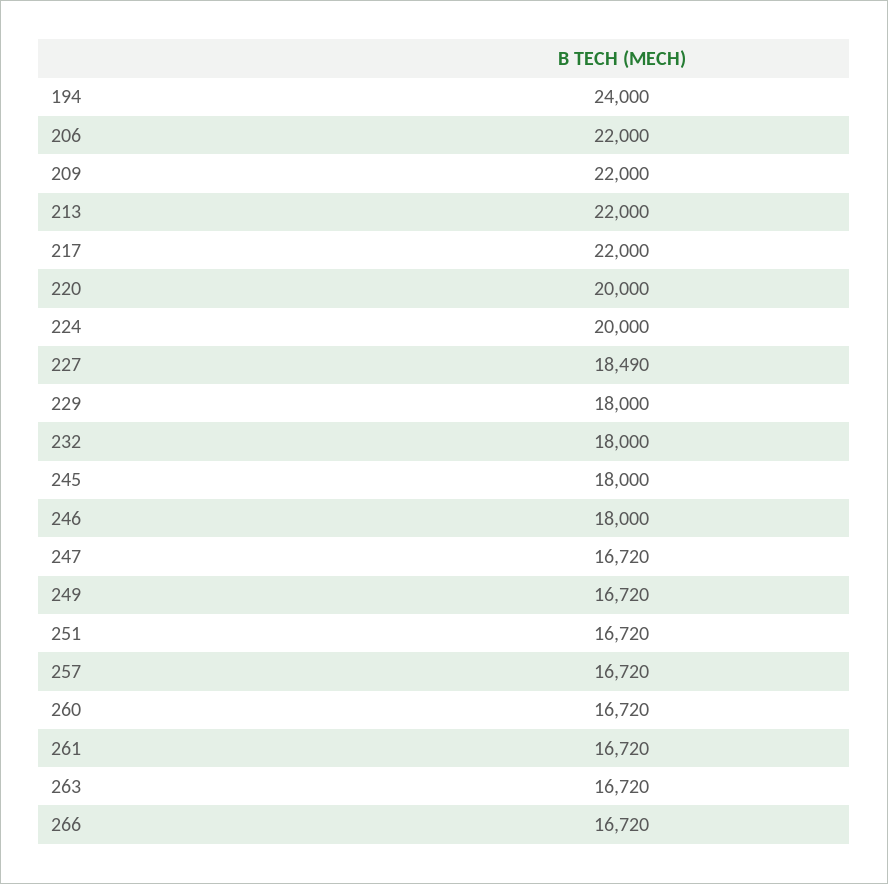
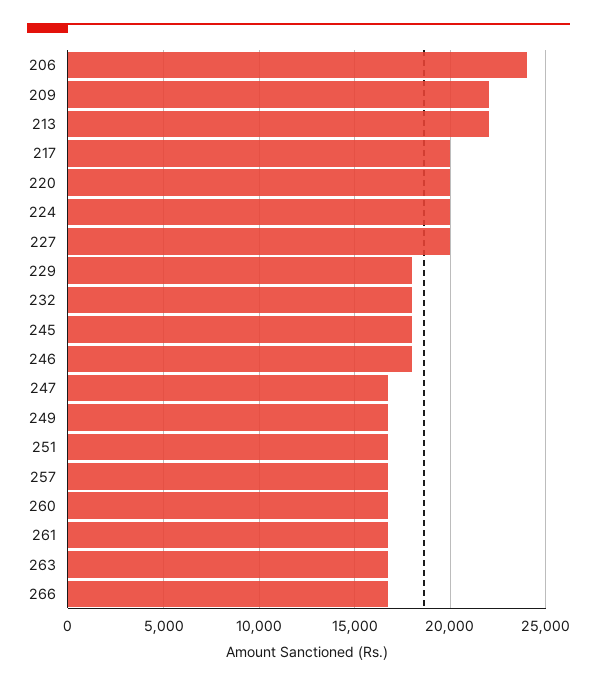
  {
-   "194": 24000,
-   "206": 22000,
+   "206": 24000,
    "209": 22000,
    "213": 22000,
-   "217": 22000,
+   "217": 20000,
    "220": 20000,
    "224": 20000,
-   "227": 18490,
+   "227": 20000,
    "229": 18000,
    "232": 18000,
    "245": 18000,
    "246": 18000,
    "247": 16720,
    "249": 16720,
    "251": 16720,
    "257": 16720,
    "260": 16720,
    "261": 16720,
    "263": 16720,
    "266": 16720
  }

